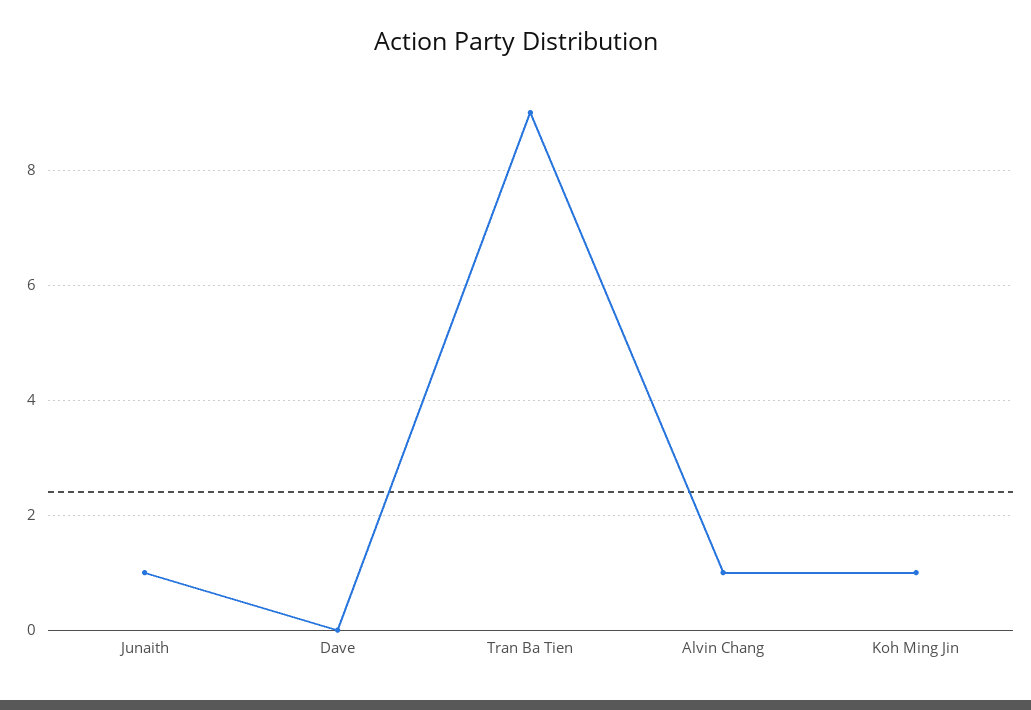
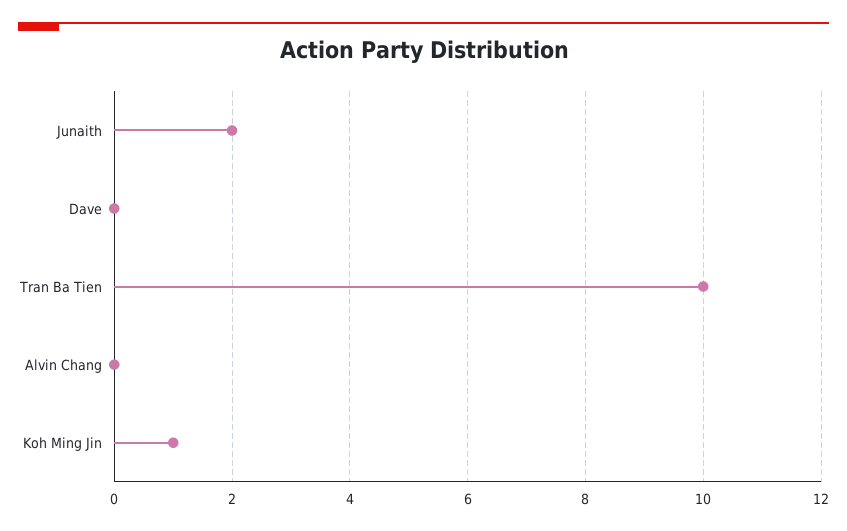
  {
-   "Junaith": 1,
+   "Junaith": 2,
    "Dave": 0,
-   "Tran Ba Tien": 9,
+   "Tran Ba Tien": 10,
-   "Alvin Chang": 1,
+   "Alvin Chang": 0,
    "Koh Ming Jin": 1
  }

